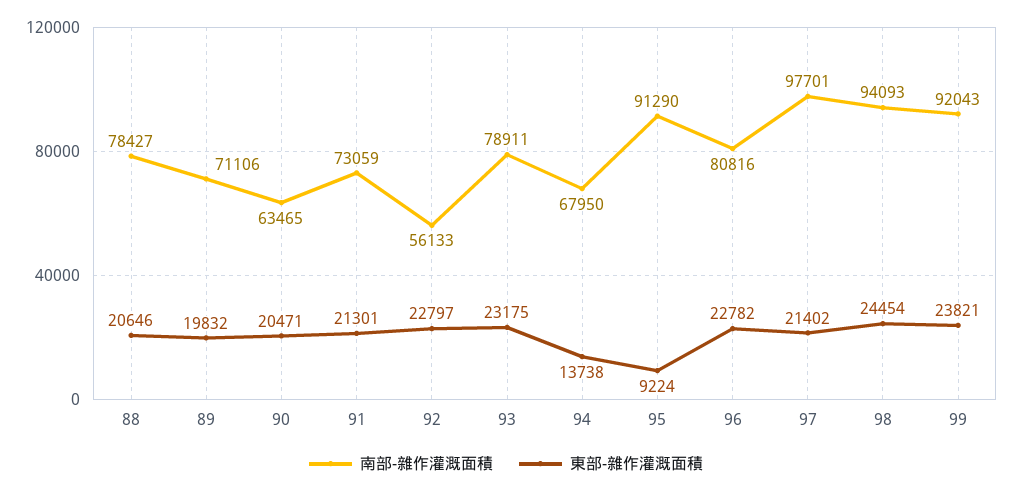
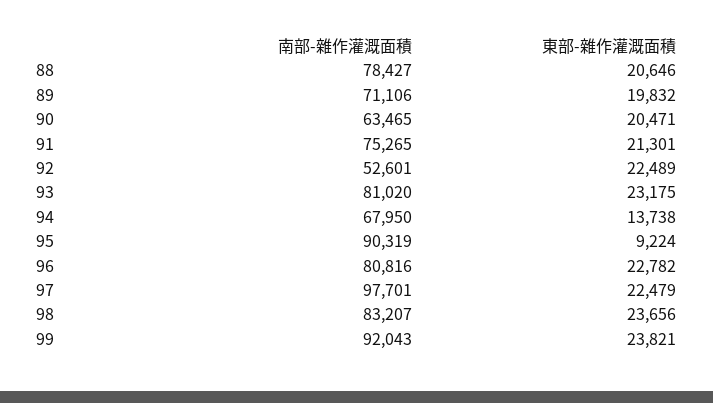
  {
    "南部-雜作灌溉面積": {
      "88": 78427,
      "89": 71106,
      "90": 63465,
-     "91": 73059,
+     "91": 75265,
-     "92": 56133,
+     "92": 52601,
-     "93": 78911,
+     "93": 81020,
      "94": 67950,
-     "95": 91290,
+     "95": 90319,
      "96": 80816,
      "97": 97701,
-     "98": 94093,
+     "98": 83207,
      "99": 92043
    },
    "東部-雜作灌溉面積": {
      "88": 20646,
      "89": 19832,
      "90": 20471,
      "91": 21301,
-     "92": 22797,
+     "92": 22489,
      "93": 23175,
      "94": 13738,
      "95": 9224,
      "96": 22782,
-     "97": 21402,
+     "97": 22479,
-     "98": 24454,
+     "98": 23656,
      "99": 23821
    }
  }

